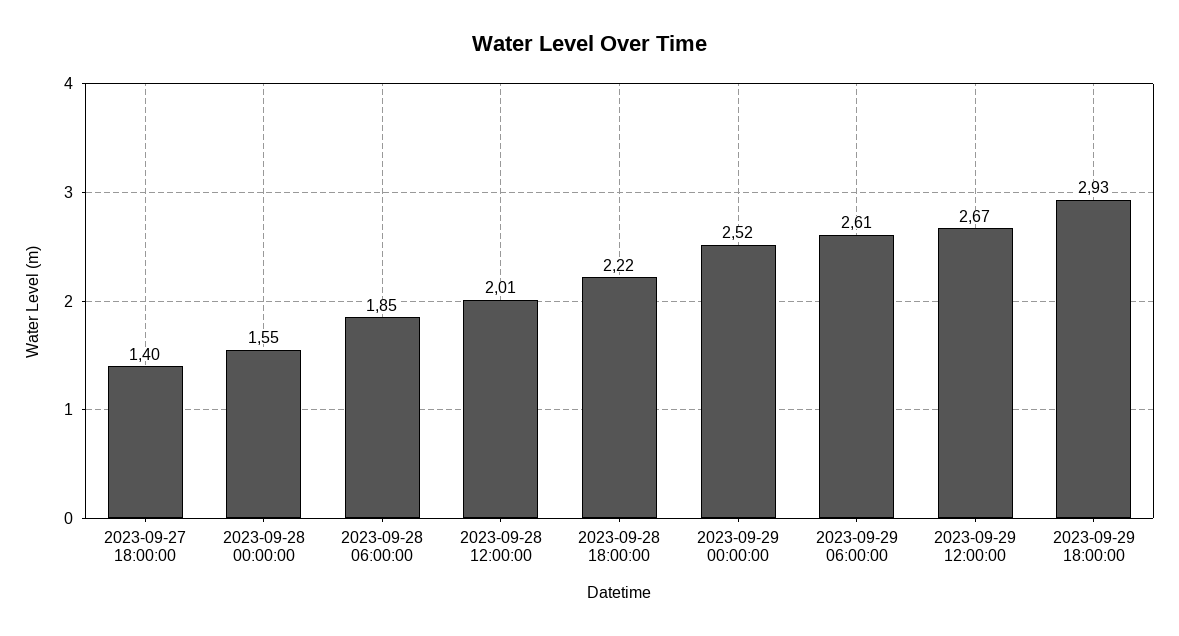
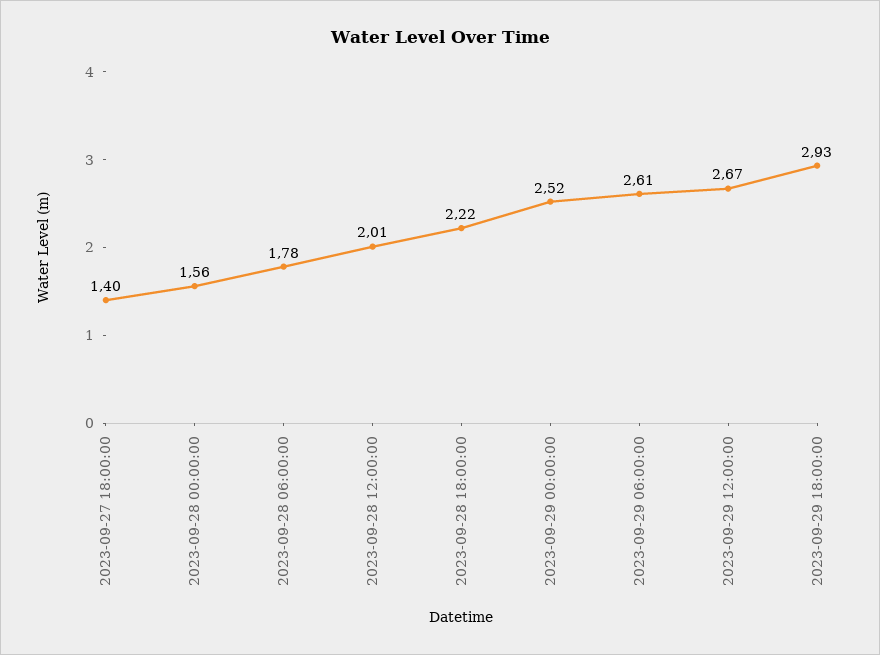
  {
    "2023-09-27 18:00:00": 1.4,
-   "2023-09-28 00:00:00": 1.55,
+   "2023-09-28 00:00:00": 1.56,
-   "2023-09-28 06:00:00": 1.85,
+   "2023-09-28 06:00:00": 1.78,
    "2023-09-28 12:00:00": 2.01,
    "2023-09-28 18:00:00": 2.22,
    "2023-09-29 00:00:00": 2.52,
    "2023-09-29 06:00:00": 2.61,
    "2023-09-29 12:00:00": 2.67,
    "2023-09-29 18:00:00": 2.93
  }

